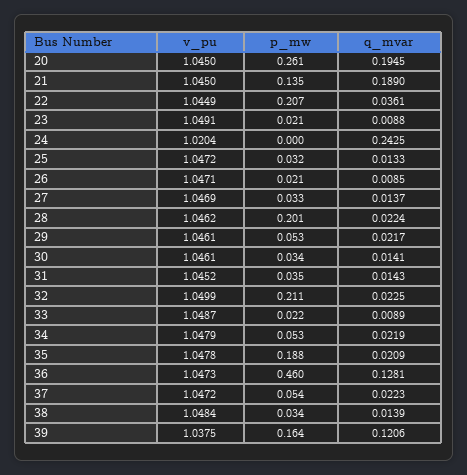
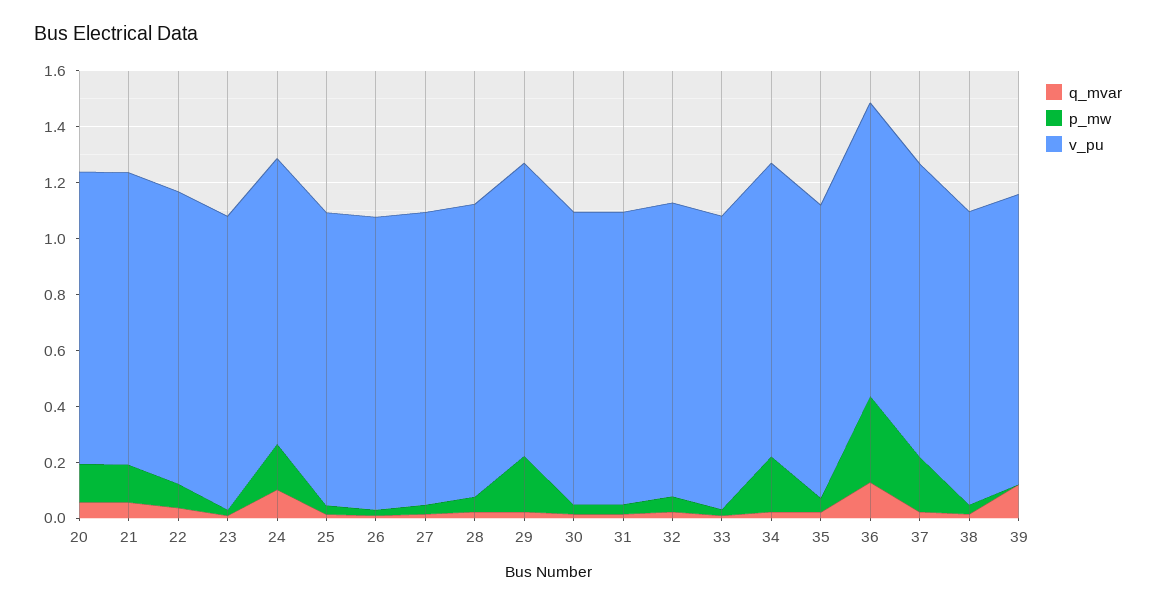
  {
    "v_pu": {
      "20": 1.045,
      "21": 1.045,
      "22": 1.0449,
      "23": 1.0491,
      "24": 1.0204,
      "25": 1.0472,
      "26": 1.0471,
      "27": 1.0469,
      "28": 1.0462,
      "29": 1.0461,
      "30": 1.0461,
      "31": 1.0452,
      "32": 1.0499,
      "33": 1.0487,
      "34": 1.0479,
      "35": 1.0478,
      "36": 1.0473,
      "37": 1.0472,
      "38": 1.0484,
      "39": 1.0375
    },
    "p_mw": {
-     "20": 0.261,
+     "20": 0.15,
      "21": 0.135,
-     "22": 0.207,
+     "22": 0.1,
      "23": 0.021,
-     "24": 0,
+     "24": 0.15,
      "25": 0.032,
      "26": 0.021,
      "27": 0.033,
-     "28": 0.201,
+     "28": 0.05,
-     "29": 0.053,
+     "29": 0.2,
      "30": 0.034,
      "31": 0.035,
-     "32": 0.211,
+     "32": 0.05,
      "33": 0.022,
-     "34": 0.053,
+     "34": 0.2,
-     "35": 0.188,
+     "35": 0.05,
-     "36": 0.46,
+     "36": 0.3,
-     "37": 0.054,
+     "37": 0.2,
      "38": 0.034,
-     "39": 0.164
+     "39": 0
    },
    "q_mvar": {
-     "20": 0.1945,
+     "20": 0.05,
-     "21": 0.189,
+     "21": 0.05,
      "22": 0.0361,
      "23": 0.0088,
-     "24": 0.2425,
+     "24": 0.1,
      "25": 0.0133,
      "26": 0.0085,
      "27": 0.0137,
      "28": 0.0224,
      "29": 0.0217,
      "30": 0.0141,
      "31": 0.0143,
      "32": 0.0225,
      "33": 0.0089,
      "34": 0.0219,
      "35": 0.0209,
      "36": 0.1281,
      "37": 0.0223,
      "38": 0.0139,
      "39": 0.1206
    }
  }

